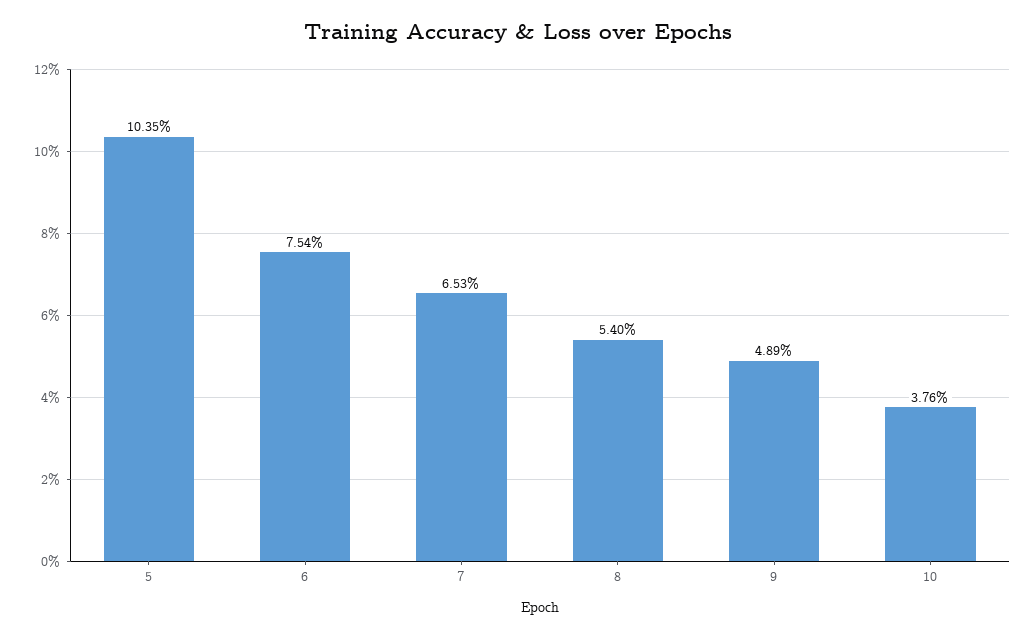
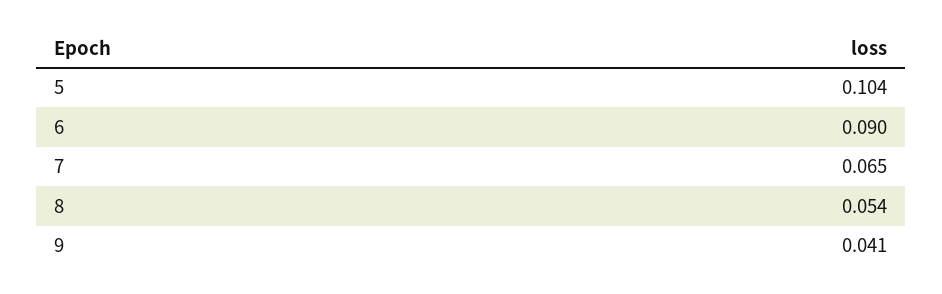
  {
    "5": 0.1035,
-   "6": 0.0754,
+   "6": 0.09,
    "7": 0.0653,
    "8": 0.054,
-   "9": 0.0489,
+   "9": 0.041
-   "10": 0.0376
  }

